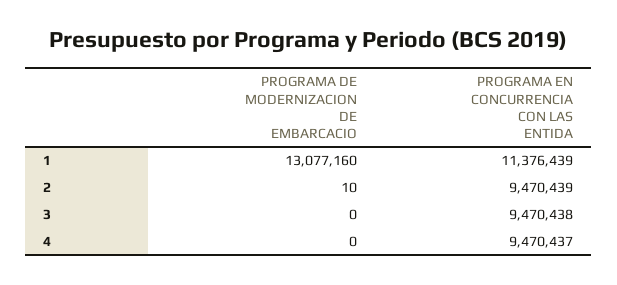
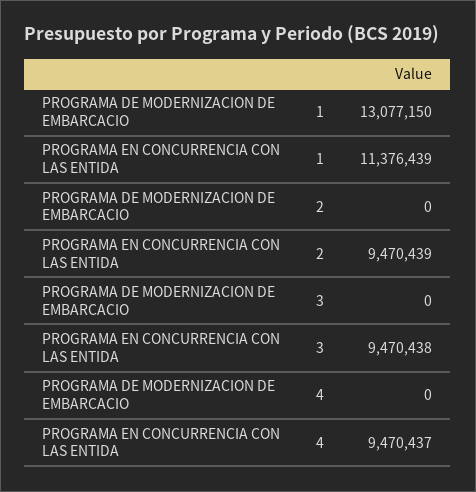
  {
    "PROGRAMA DE MODERNIZACION DE EMBARCACIO": {
-     "1": 13077160,
+     "1": 13077150,
-     "2": 10,
+     "2": 0,
      "3": 0,
      "4": 0
    },
    "PROGRAMA EN CONCURRENCIA CON LAS ENTIDA": {
      "1": 11376439,
      "2": 9470439,
      "3": 9470438,
      "4": 9470437
    }
  }

